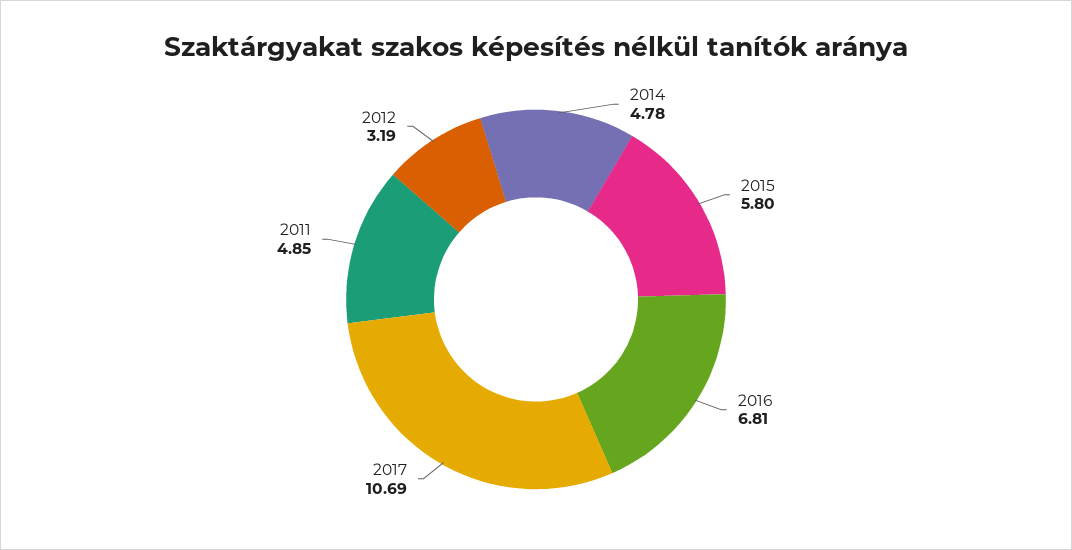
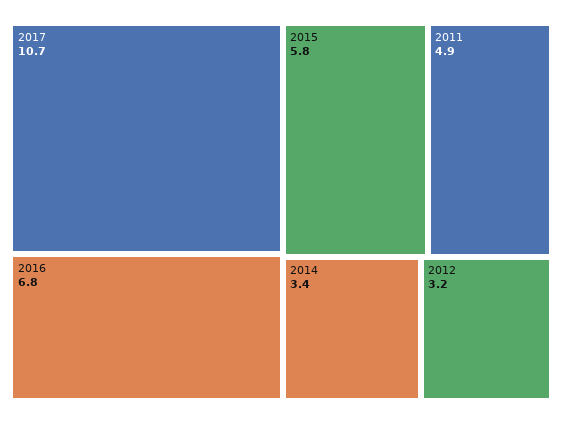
  {
-   "2014": 4.78,
+   "2014": 3.4,
    "2015": 5.8,
    "2016": 6.81,
    "2017": 10.69,
    "2011": 4.85,
    "2012": 3.19
  }

